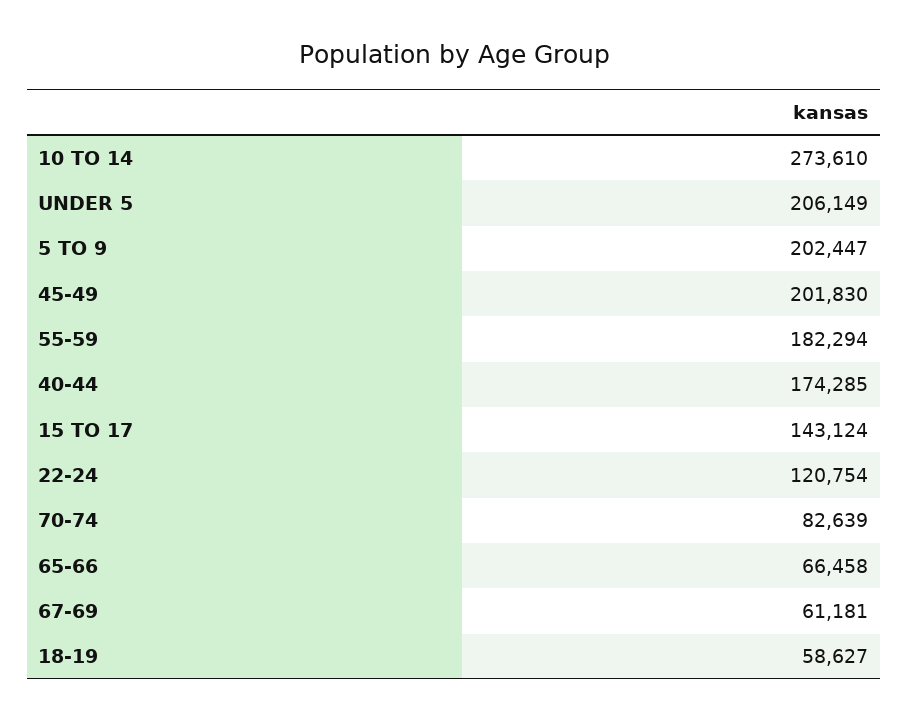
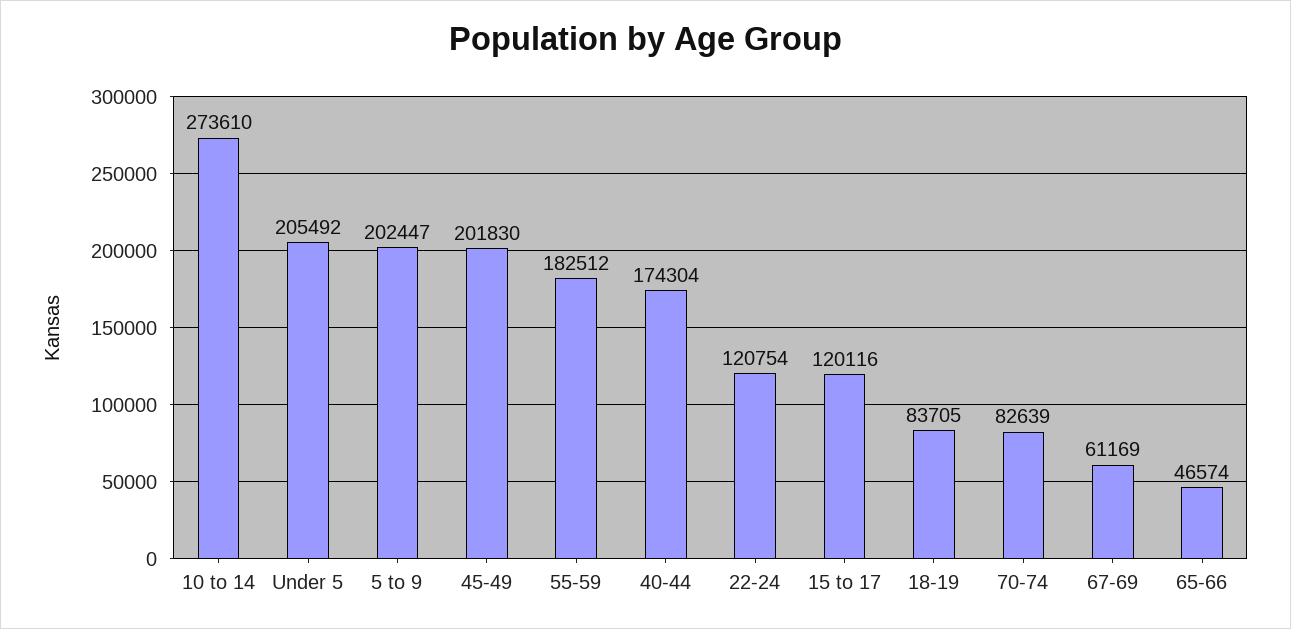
  {
    "10 TO 14": 273610,
-   "UNDER 5": 206149,
+   "UNDER 5": 205492,
    "5 TO 9": 202447,
    "45-49": 201830,
-   "55-59": 182294,
+   "55-59": 182512,
-   "40-44": 174285,
+   "40-44": 174304,
-   "15 TO 17": 143124,
+   "15 TO 17": 120116,
    "22-24": 120754,
    "70-74": 82639,
-   "65-66": 66458,
+   "65-66": 46574,
-   "67-69": 61181,
+   "67-69": 61169,
-   "18-19": 58627
+   "18-19": 83705
  }

